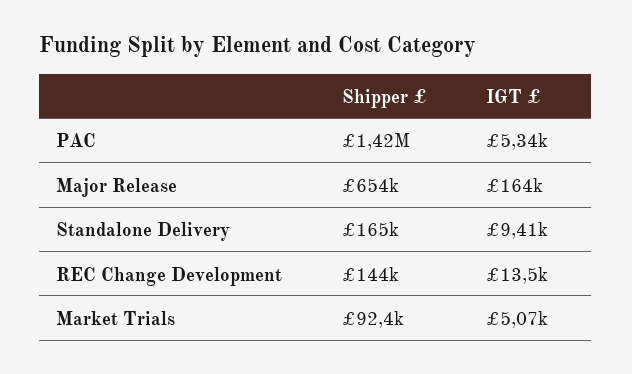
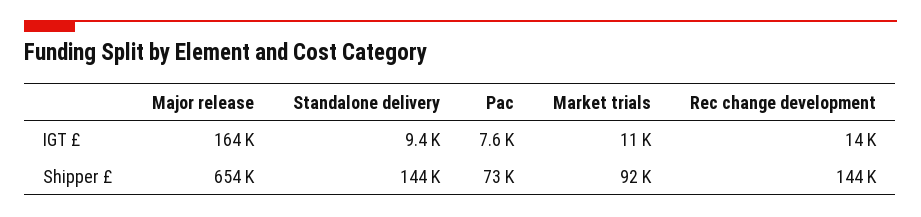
  {
    "Shipper £": {
-     "PAC": 1420000,
+     "PAC": 73000,
      "Major Release": 654000,
-     "Standalone Delivery": 165000,
+     "Standalone Delivery": 144000,
      "REC Change Development": 144000,
      "Market Trials": 92400
    },
    "IGT £": {
-     "PAC": 5340,
+     "PAC": 7600,
      "Major Release": 164000,
      "Standalone Delivery": 9410,
      "REC Change Development": 13500,
-     "Market Trials": 5070
+     "Market Trials": 11000
    }
  }

